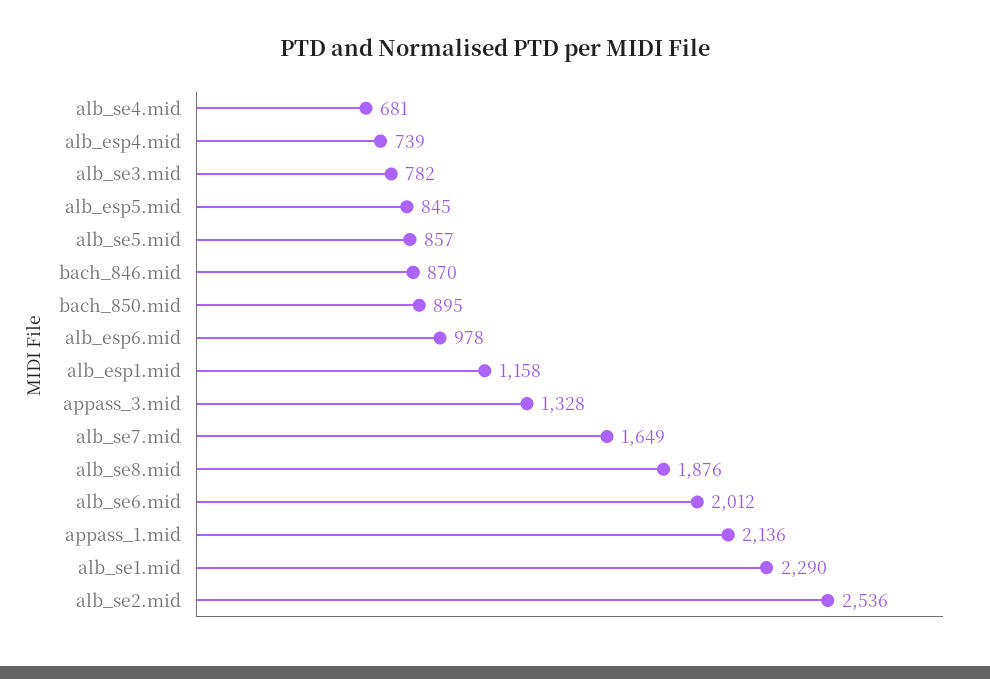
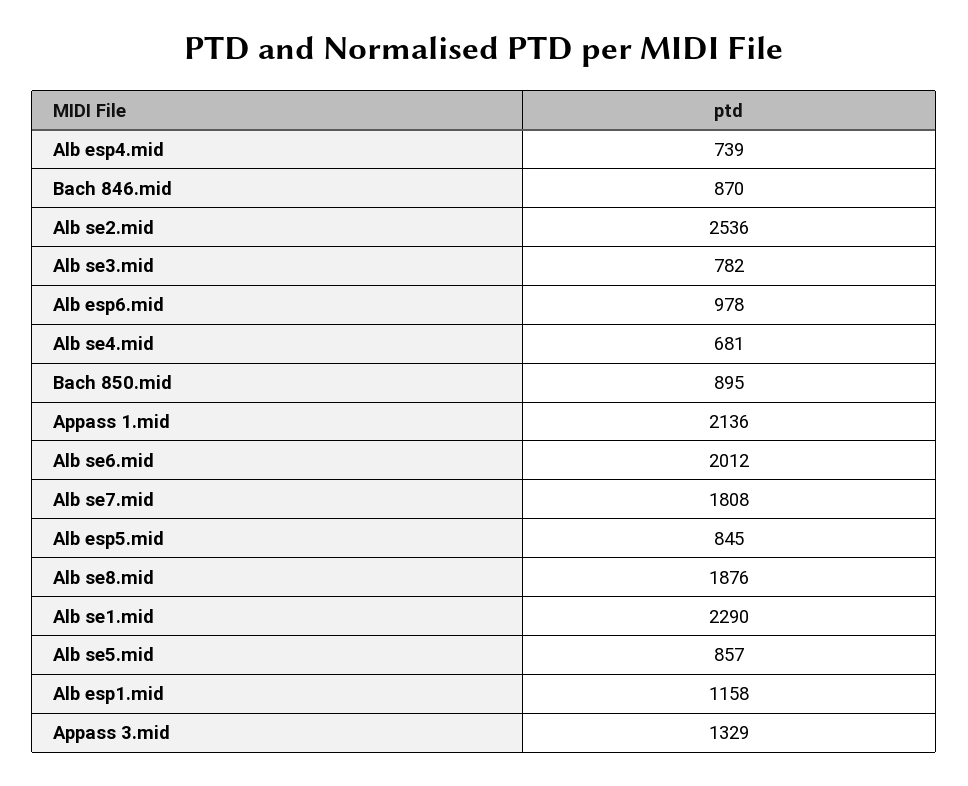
  {
    "alb_se4.mid": 681,
    "alb_esp4.mid": 739,
    "alb_se3.mid": 782,
    "alb_esp5.mid": 845,
    "alb_se5.mid": 857,
    "bach_846.mid": 870,
    "bach_850.mid": 895,
    "alb_esp6.mid": 978,
    "alb_esp1.mid": 1158,
-   "appass_3.mid": 1328,
+   "appass_3.mid": 1329,
-   "alb_se7.mid": 1649,
+   "alb_se7.mid": 1808,
    "alb_se8.mid": 1876,
    "alb_se6.mid": 2012,
    "appass_1.mid": 2136,
    "alb_se1.mid": 2290,
    "alb_se2.mid": 2536
  }

